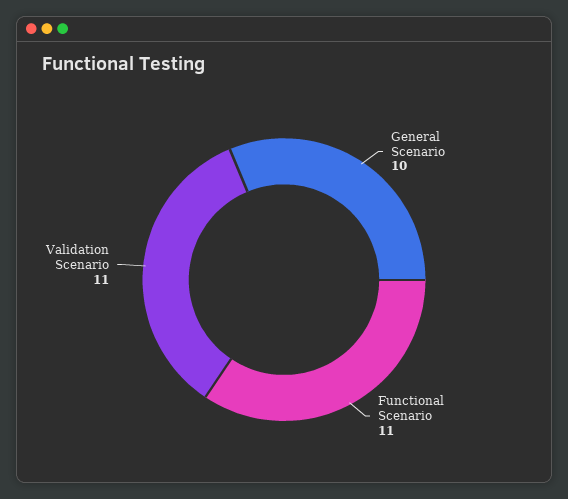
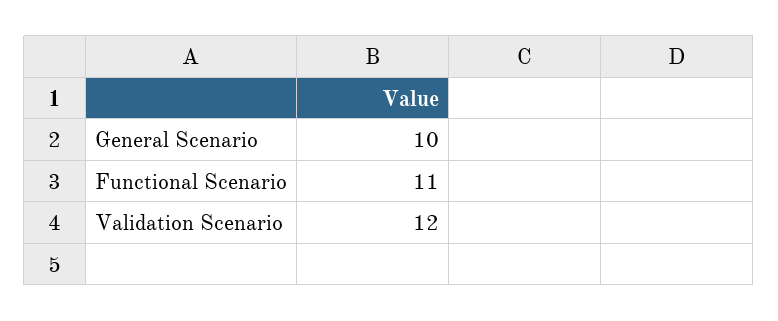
  {
    "General Scenario": 10,
    "Functional Scenario": 11,
-   "Validation Scenario": 11
+   "Validation Scenario": 12
  }

